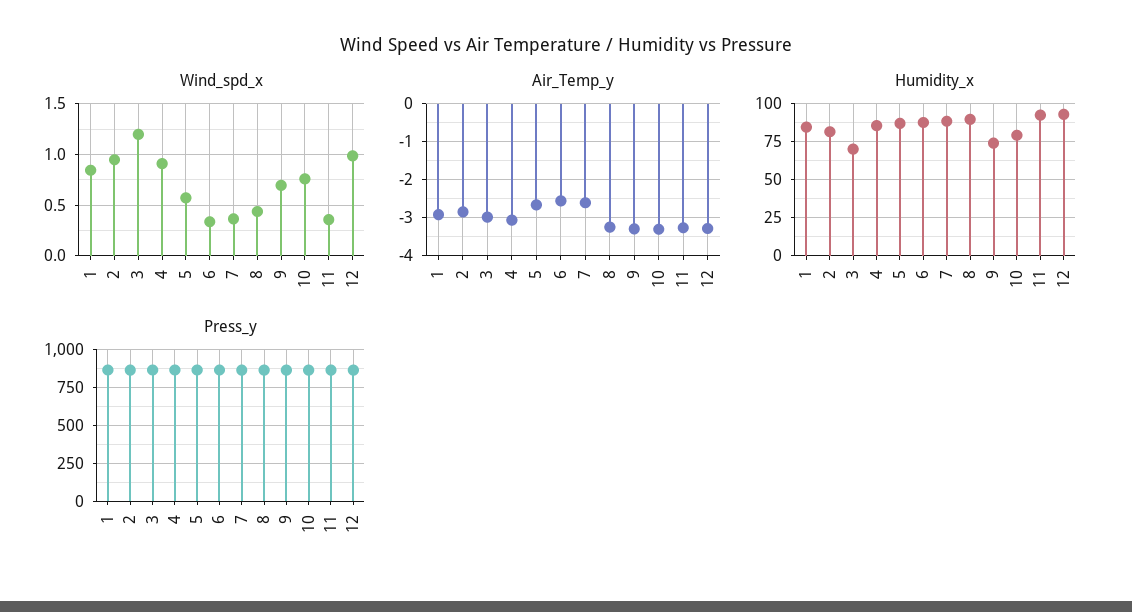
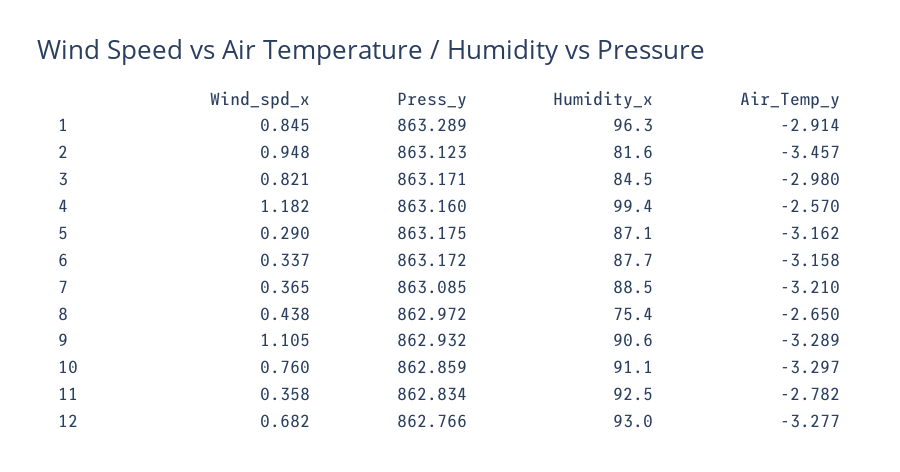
  {
    "Wind_spd_x": {
      "1": 0.845,
      "2": 0.948,
-     "3": 1.2,
+     "3": 0.821,
-     "4": 0.9,
+     "4": 1.182,
-     "5": 0.6,
+     "5": 0.29,
      "6": 0.337,
      "7": 0.365,
      "8": 0.438,
-     "9": 0.7,
+     "9": 1.105,
      "10": 0.76,
      "11": 0.358,
-     "12": 1
+     "12": 0.682
    },
    "Air_Temp_y": {
      "1": -2.914,
-     "2": -2.8,
+     "2": -3.457,
      "3": -2.98,
-     "4": -3,
+     "4": -2.57,
-     "5": -2.6,
+     "5": -3.162,
-     "6": -2.6,
+     "6": -3.158,
-     "7": -2.6,
+     "7": -3.21,
-     "8": -3.2,
+     "8": -2.65,
      "9": -3.289,
      "10": -3.297,
-     "11": -3.2,
+     "11": -2.782,
      "12": -3.277
    },
    "Humidity_x": {
-     "1": 85,
+     "1": 96.3,
      "2": 81.6,
-     "3": 70,
+     "3": 84.5,
-     "4": 85,
+     "4": 99.4,
      "5": 87.1,
      "6": 87.7,
      "7": 88.5,
-     "8": 90,
+     "8": 75.4,
-     "9": 75,
+     "9": 90.6,
-     "10": 80,
+     "10": 91.1,
      "11": 92.5,
      "12": 93
    },
    "Press_y": {
      "1": 863.289,
      "2": 863.123,
      "3": 863.171,
      "4": 863.16,
      "5": 863.175,
      "6": 863.172,
      "7": 863.085,
      "8": 862.972,
      "9": 862.932,
      "10": 862.859,
      "11": 862.834,
      "12": 862.766
    }
  }

